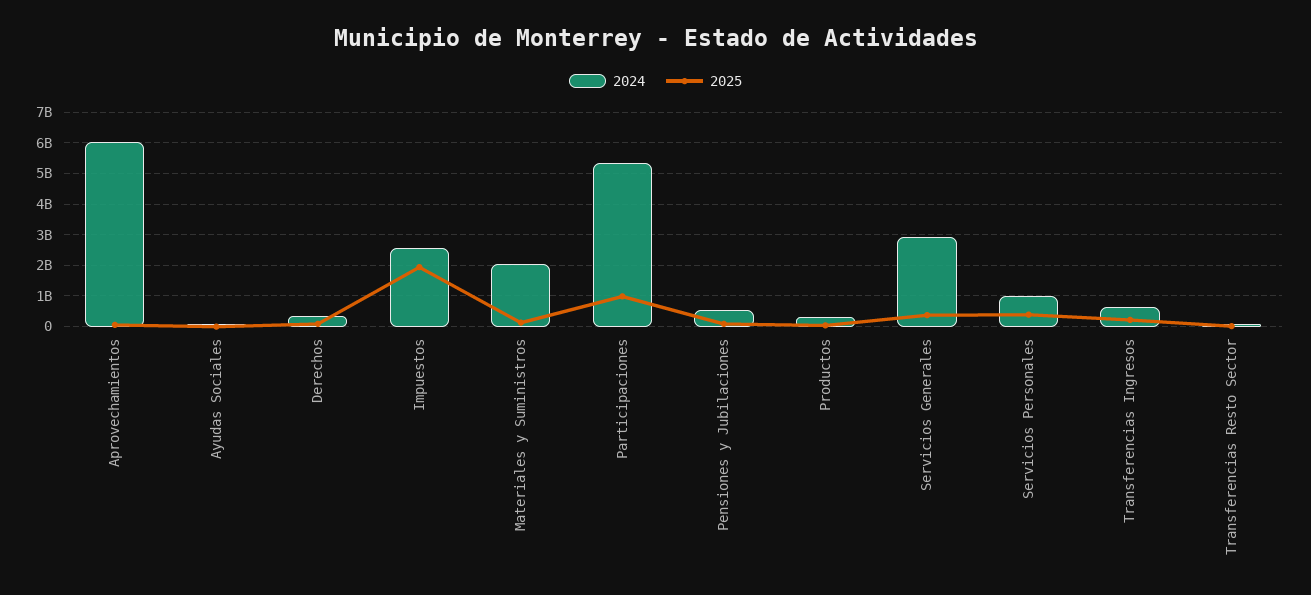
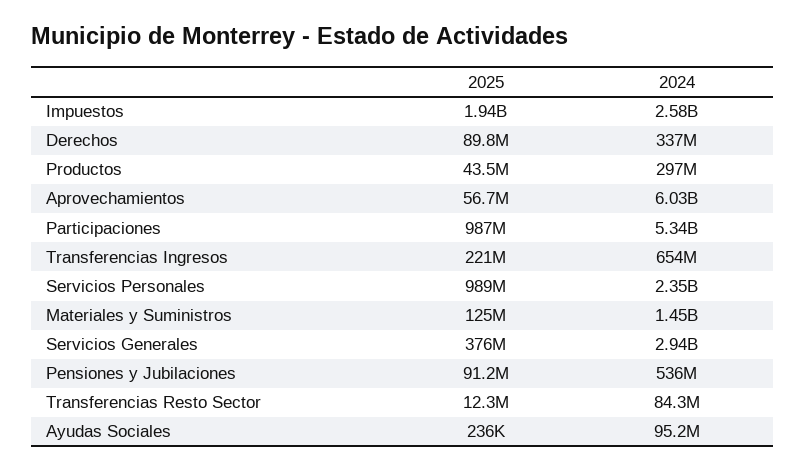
  {
    "2024": {
      "Aprovechamientos": 6030000000,
      "Ayudas Sociales": 95200000,
      "Derechos": 337000000,
      "Impuestos": 2580000000,
-     "Materiales y Suministros": 2000000000,
+     "Materiales y Suministros": 1450000000,
      "Participaciones": 5340000000,
      "Pensiones y Jubilaciones": 536000000,
      "Productos": 297000000,
      "Servicios Generales": 2940000000,
-     "Servicios Personales": 1000000000,
+     "Servicios Personales": 2350000000,
      "Transferencias Ingresos": 654000000,
      "Transferencias Resto Sector": 84300000
    },
    "2025": {
      "Aprovechamientos": 56700000,
      "Ayudas Sociales": 236000,
      "Derechos": 89800000,
      "Impuestos": 1940000000,
      "Materiales y Suministros": 125000000,
      "Participaciones": 987000000,
      "Pensiones y Jubilaciones": 91200000,
      "Productos": 43500000,
      "Servicios Generales": 376000000,
-     "Servicios Personales": 400000000,
+     "Servicios Personales": 989000000,
      "Transferencias Ingresos": 221000000,
      "Transferencias Resto Sector": 12300000
    }
  }

